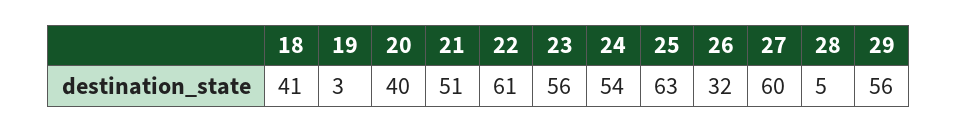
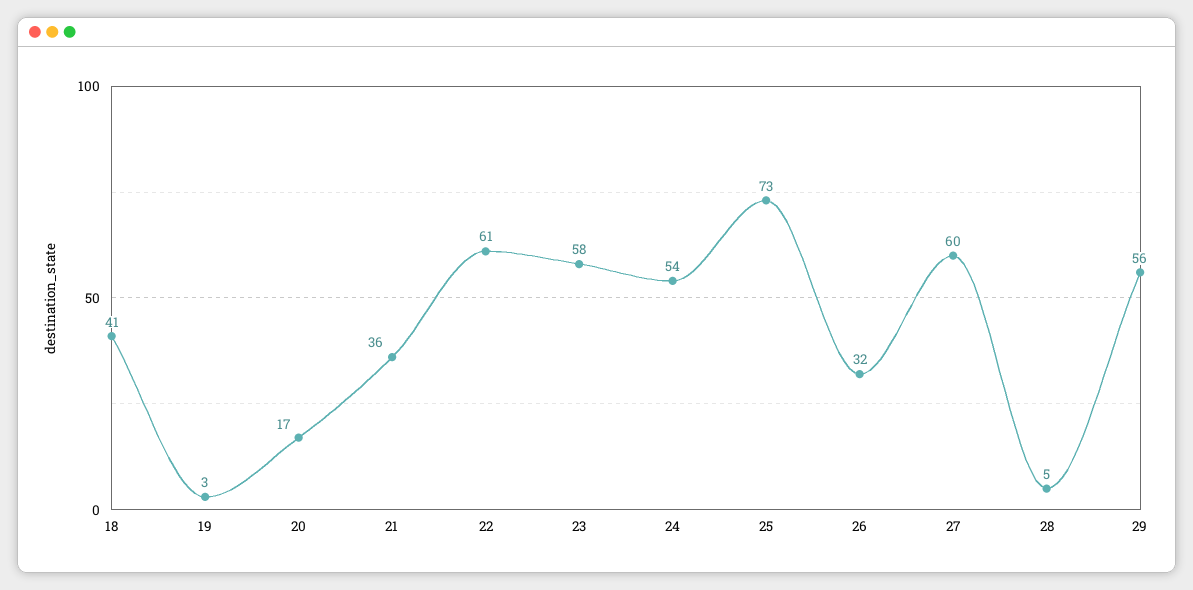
  {
    "18": 41,
    "19": 3,
-   "20": 40,
+   "20": 17,
-   "21": 51,
+   "21": 36,
    "22": 61,
-   "23": 56,
+   "23": 58,
    "24": 54,
-   "25": 63,
+   "25": 73,
    "26": 32,
    "27": 60,
    "28": 5,
    "29": 56
  }

